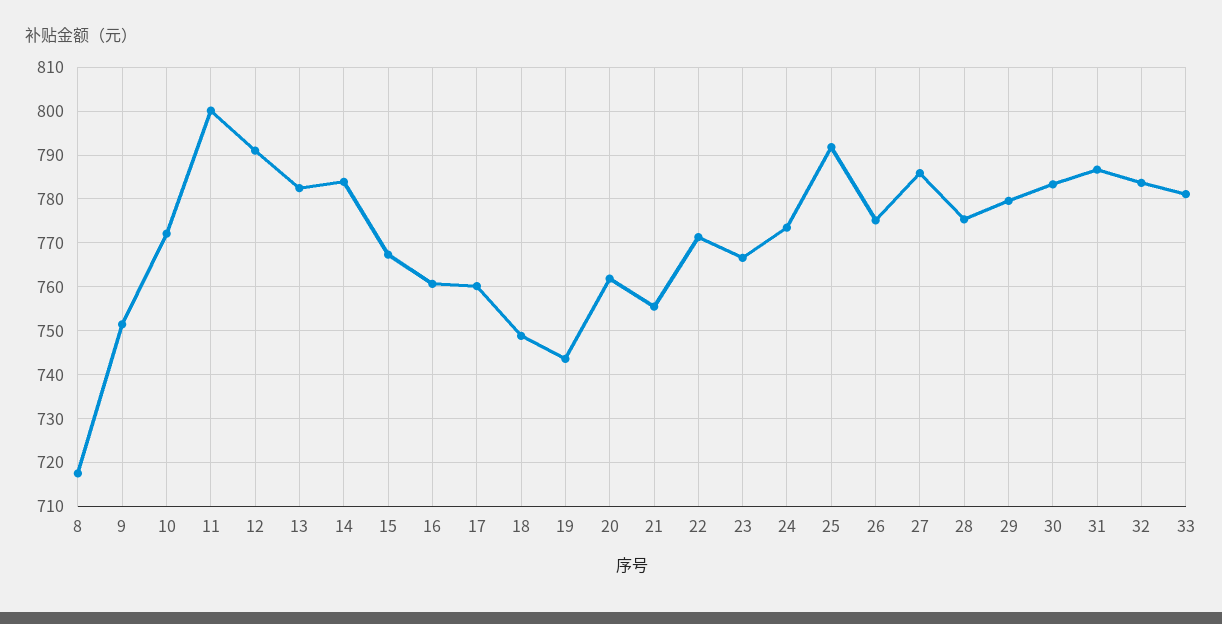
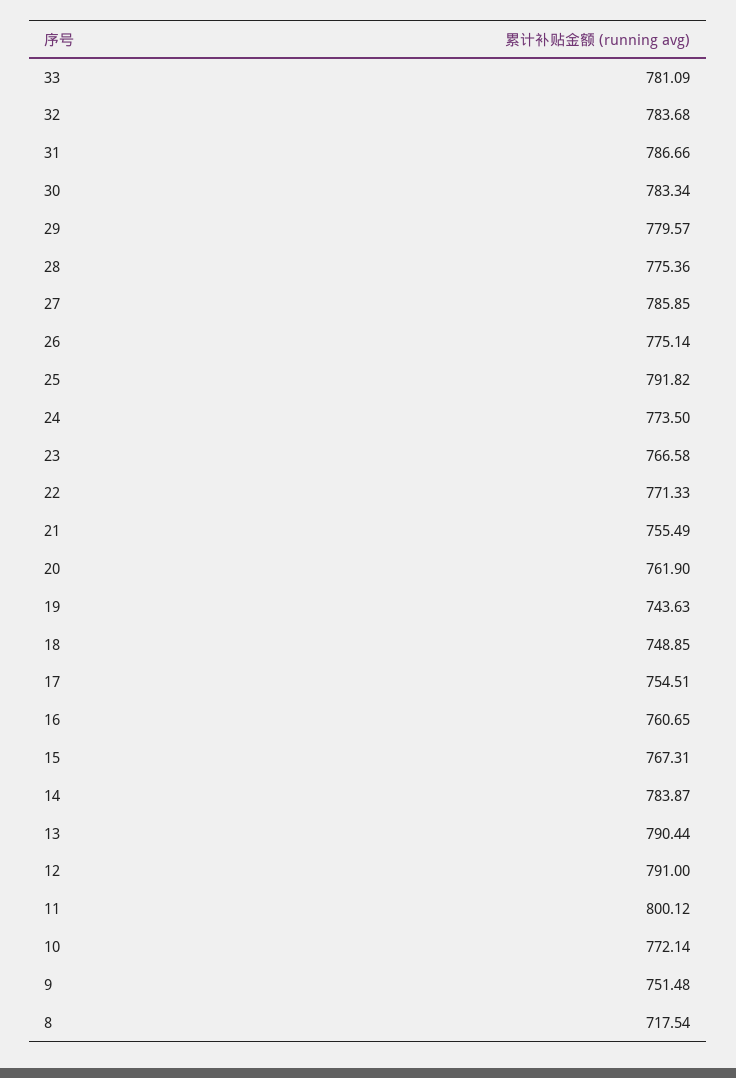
  {
    "8": 717.54,
    "9": 751.48,
    "10": 772.14,
    "11": 800.12,
    "12": 791,
-   "13": 782,
+   "13": 790.44,
    "14": 783.87,
    "15": 767.31,
    "16": 760.65,
-   "17": 760,
+   "17": 754.51,
    "18": 748.85,
    "19": 743.63,
    "20": 761.9,
    "21": 755.49,
    "22": 771.33,
    "23": 766.58,
    "24": 773.5,
    "25": 791.82,
    "26": 775.14,
    "27": 785.85,
    "28": 775.36,
    "29": 779.57,
    "30": 783.34,
    "31": 786.66,
    "32": 783.68,
    "33": 781.09
  }

